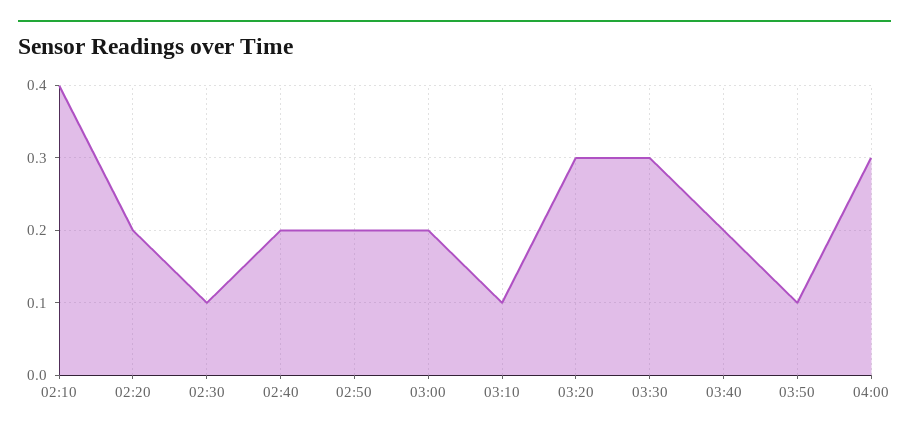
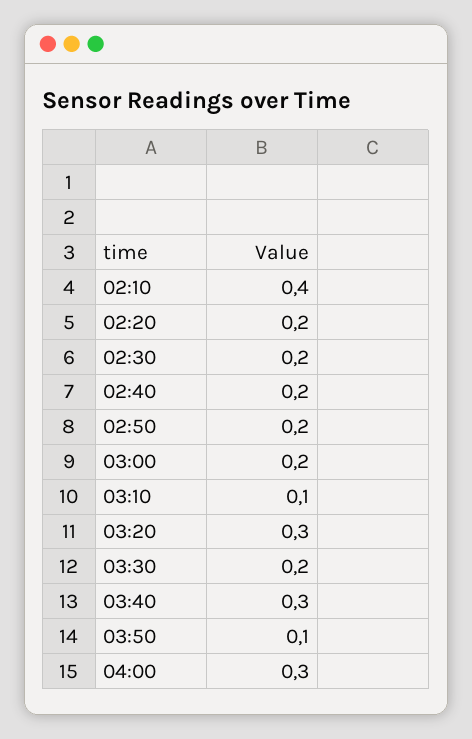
  {
    "02:10": 0.4,
    "02:20": 0.2,
-   "02:30": 0.1,
+   "02:30": 0.2,
    "02:40": 0.2,
    "02:50": 0.2,
    "03:00": 0.2,
    "03:10": 0.1,
    "03:20": 0.3,
-   "03:30": 0.3,
+   "03:30": 0.2,
-   "03:40": 0.2,
+   "03:40": 0.3,
    "03:50": 0.1,
    "04:00": 0.3
  }

